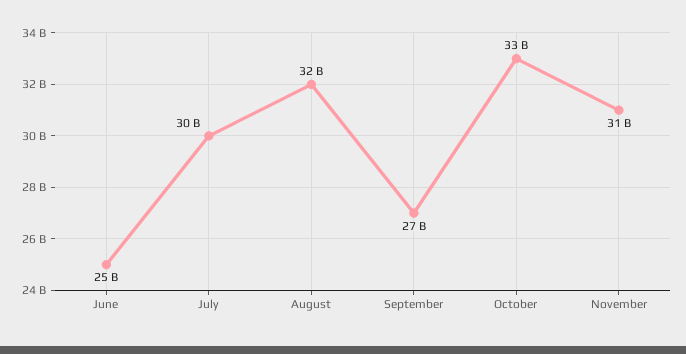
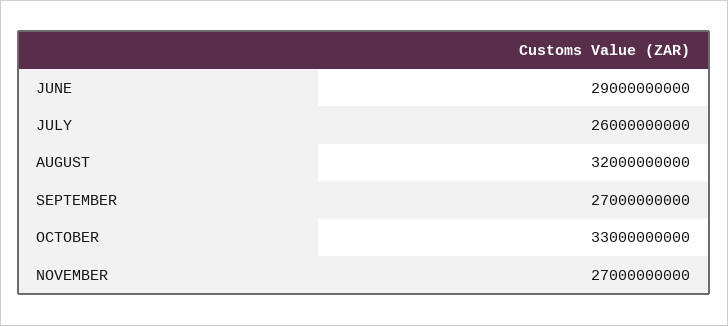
  {
-   "June": 25000000000,
+   "June": 29000000000,
-   "July": 30000000000,
+   "July": 26000000000,
    "August": 32000000000,
    "September": 27000000000,
    "October": 33000000000,
-   "November": 31000000000
+   "November": 27000000000
  }

